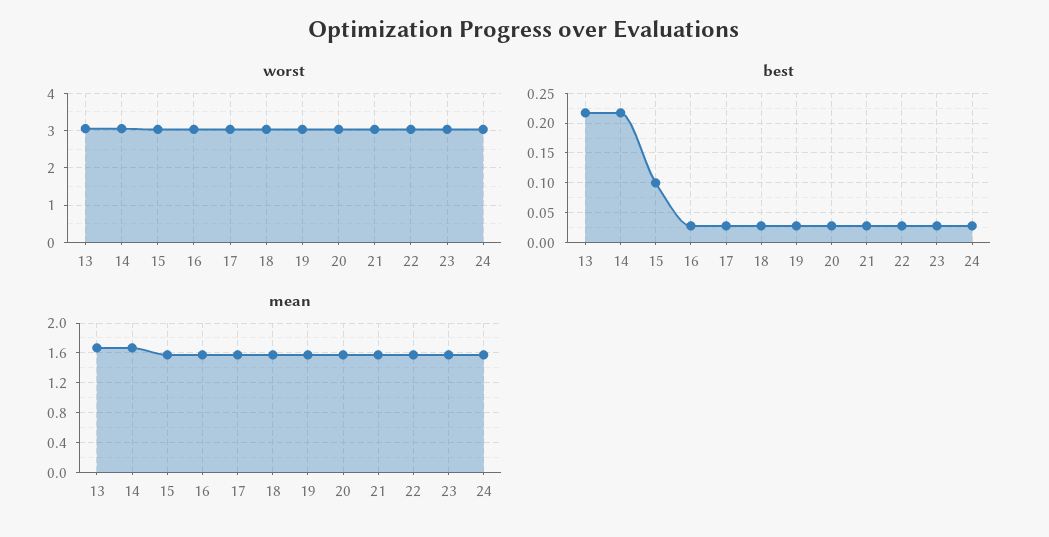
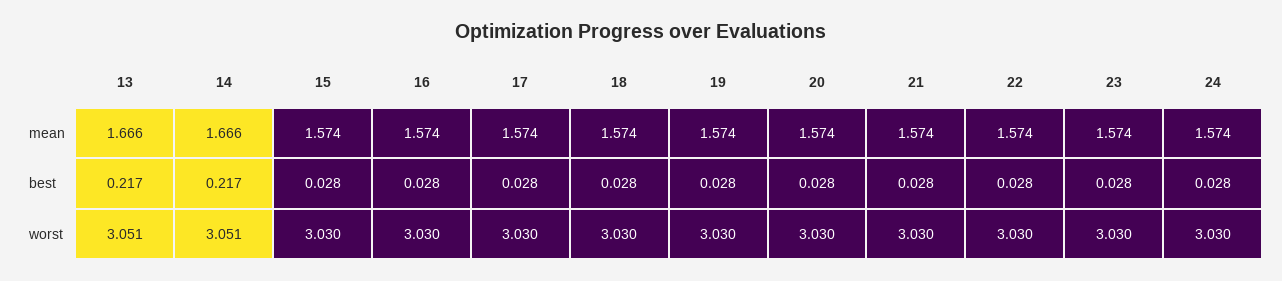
  {
    "worst": {
      "13": 3.051,
      "14": 3.051,
      "15": 3.03,
      "16": 3.03,
      "17": 3.03,
      "18": 3.03,
      "19": 3.03,
      "20": 3.03,
      "21": 3.03,
      "22": 3.03,
      "23": 3.03,
      "24": 3.03
    },
    "best": {
      "13": 0.217,
      "14": 0.217,
-     "15": 0.1,
+     "15": 0.028,
      "16": 0.028,
      "17": 0.028,
      "18": 0.028,
      "19": 0.028,
      "20": 0.028,
      "21": 0.028,
      "22": 0.028,
      "23": 0.028,
      "24": 0.028
    },
    "mean": {
      "13": 1.666,
      "14": 1.666,
      "15": 1.574,
      "16": 1.574,
      "17": 1.574,
      "18": 1.574,
      "19": 1.574,
      "20": 1.574,
      "21": 1.574,
      "22": 1.574,
      "23": 1.574,
      "24": 1.574
    }
  }

